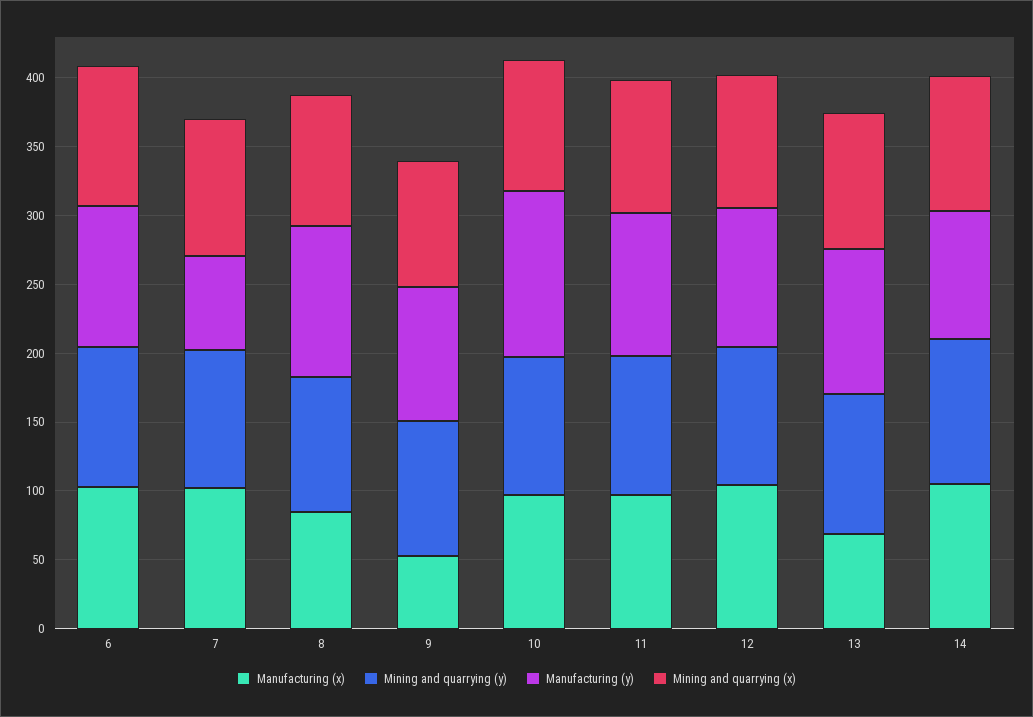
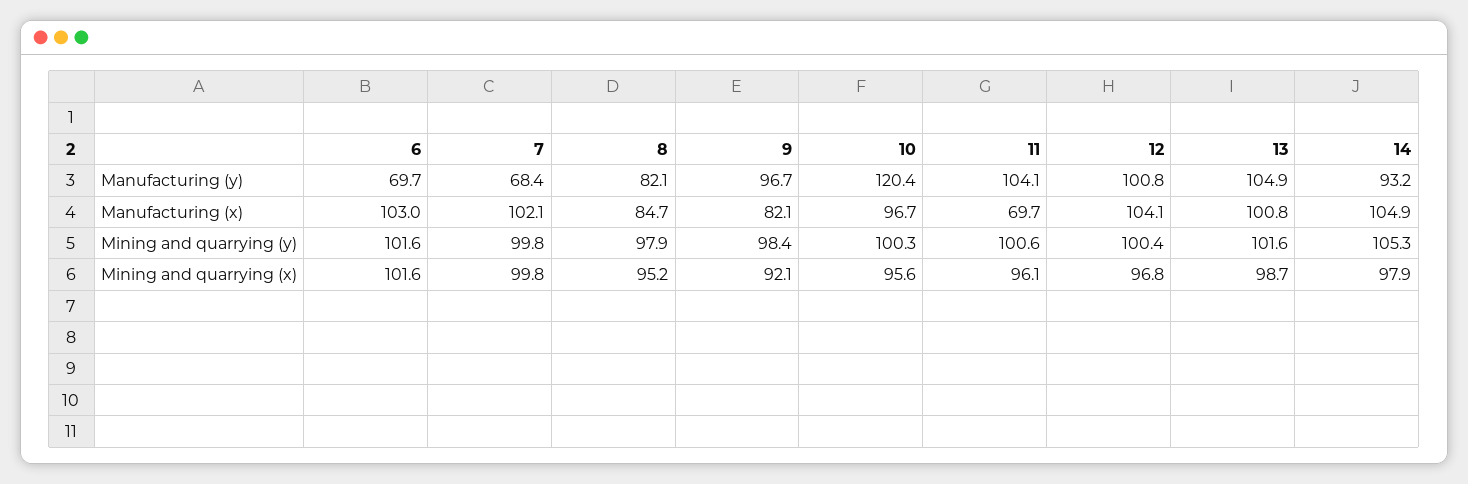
  {
    "Manufacturing (x)": {
      "6": 103,
      "7": 102.1,
      "8": 84.7,
-     "9": 50,
+     "9": 82.1,
      "10": 96.7,
-     "11": 100,
+     "11": 69.7,
      "12": 104.1,
-     "13": 70,
+     "13": 100.8,
      "14": 104.9
    },
    "Mining and quarrying (y)": {
      "6": 101.6,
      "7": 99.8,
      "8": 97.9,
      "9": 98.4,
      "10": 100.3,
      "11": 100.6,
      "12": 100.4,
      "13": 101.6,
      "14": 105.3
    },
    "Manufacturing (y)": {
-     "6": 100,
+     "6": 69.7,
      "7": 68.4,
-     "8": 110,
+     "8": 82.1,
      "9": 96.7,
      "10": 120.4,
      "11": 104.1,
      "12": 100.8,
      "13": 104.9,
      "14": 93.2
    },
    "Mining and quarrying (x)": {
      "6": 101.6,
      "7": 99.8,
      "8": 95.2,
      "9": 92.1,
      "10": 95.6,
      "11": 96.1,
      "12": 96.8,
      "13": 98.7,
      "14": 97.9
    }
  }

